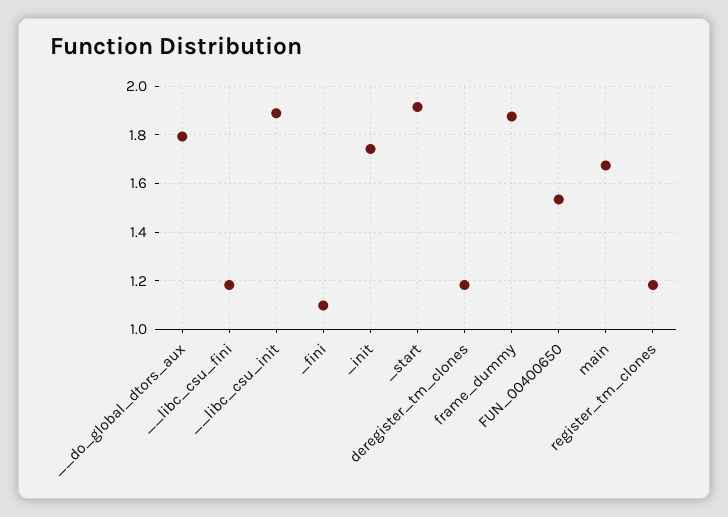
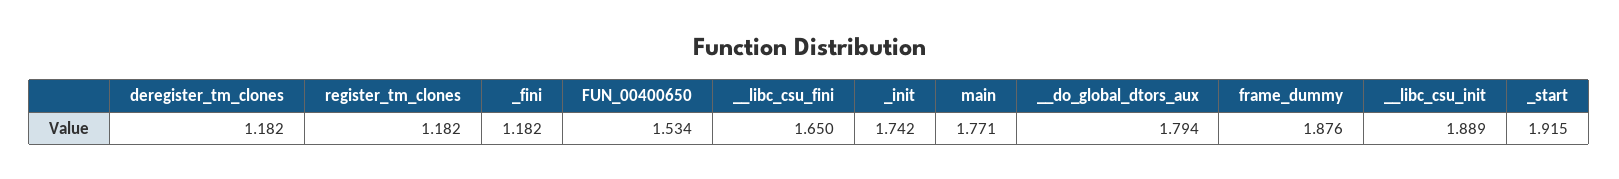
  {
    "__do_global_dtors_aux": 1.794,
-   "__libc_csu_fini": 1.175,
+   "__libc_csu_fini": 1.65,
    "__libc_csu_init": 1.889,
-   "_fini": 1.1,
+   "_fini": 1.182,
    "_init": 1.742,
    "_start": 1.915,
    "deregister_tm_clones": 1.182,
    "frame_dummy": 1.876,
    "FUN_00400650": 1.534,
-   "main": 1.675,
+   "main": 1.771,
    "register_tm_clones": 1.182
  }

